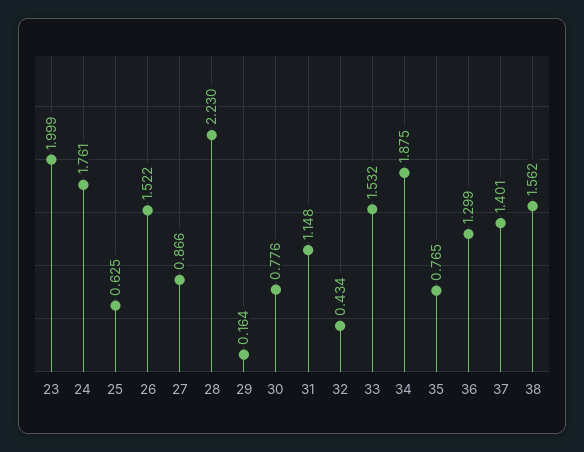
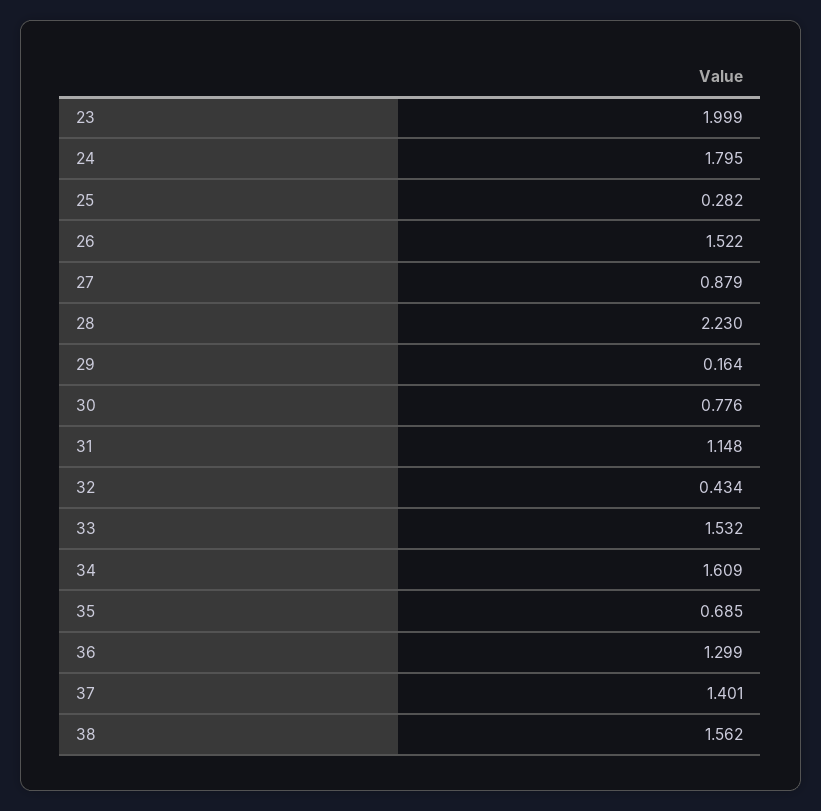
  {
    "23": 1.999,
-   "24": 1.761,
+   "24": 1.795,
-   "25": 0.625,
+   "25": 0.282,
    "26": 1.522,
-   "27": 0.866,
+   "27": 0.879,
    "28": 2.23,
    "29": 0.164,
    "30": 0.776,
    "31": 1.148,
    "32": 0.434,
    "33": 1.532,
-   "34": 1.875,
+   "34": 1.609,
-   "35": 0.765,
+   "35": 0.685,
    "36": 1.299,
    "37": 1.401,
    "38": 1.562
  }

